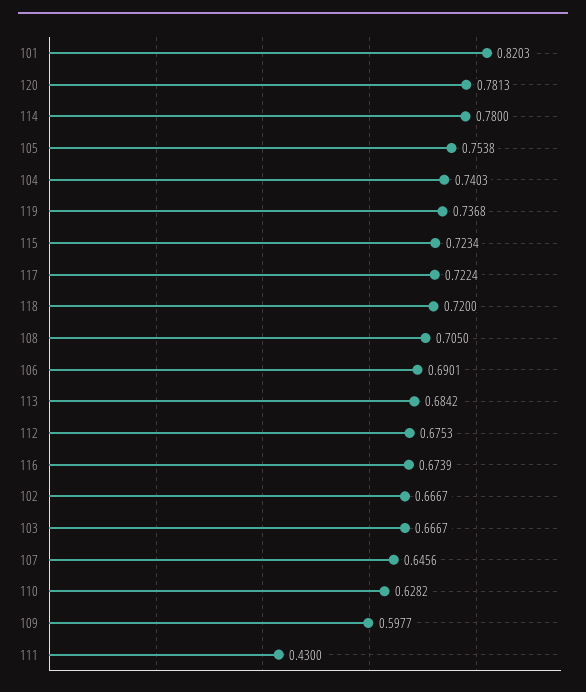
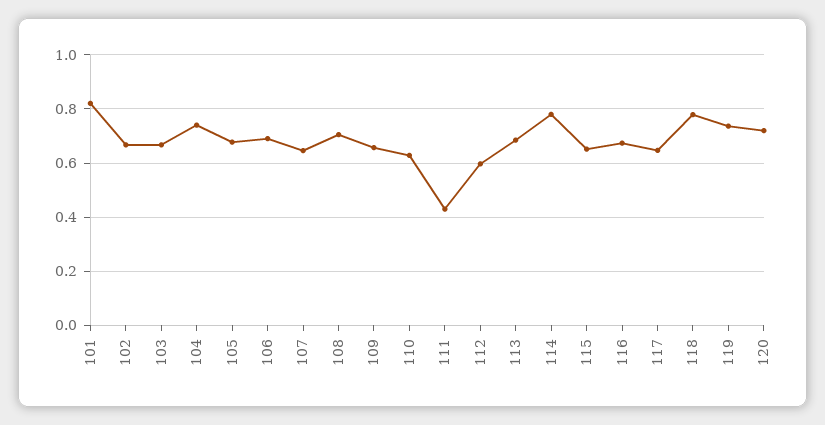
  {
    "101": 0.8203,
-   "120": 0.7813,
+   "120": 0.725,
    "114": 0.78,
-   "105": 0.7538,
+   "105": 0.675,
    "104": 0.7403,
    "119": 0.7368,
-   "115": 0.7234,
+   "115": 0.65,
-   "117": 0.7224,
+   "117": 0.65,
-   "118": 0.72,
+   "118": 0.775,
    "108": 0.705,
    "106": 0.6901,
    "113": 0.6842,
-   "112": 0.6753,
+   "112": 0.6,
    "116": 0.6739,
    "102": 0.6667,
    "103": 0.6667,
    "107": 0.6456,
    "110": 0.6282,
-   "109": 0.5977,
+   "109": 0.65,
    "111": 0.43
  }

